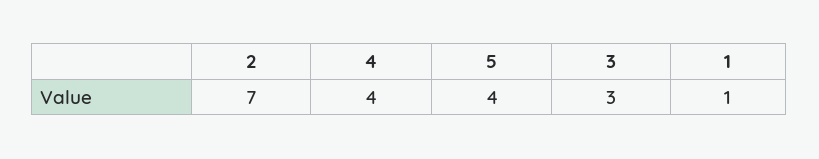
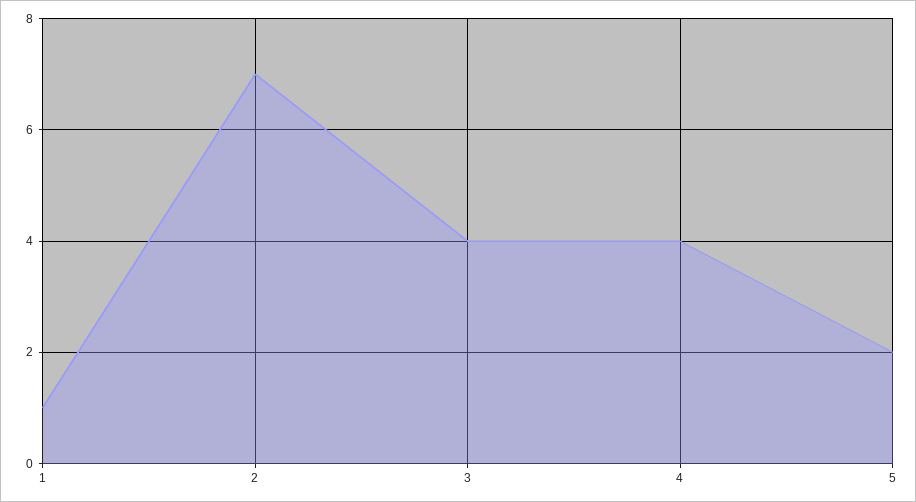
  {
    "2": 7,
    "4": 4,
-   "5": 4,
+   "5": 2,
-   "3": 3,
+   "3": 4,
    "1": 1
  }

